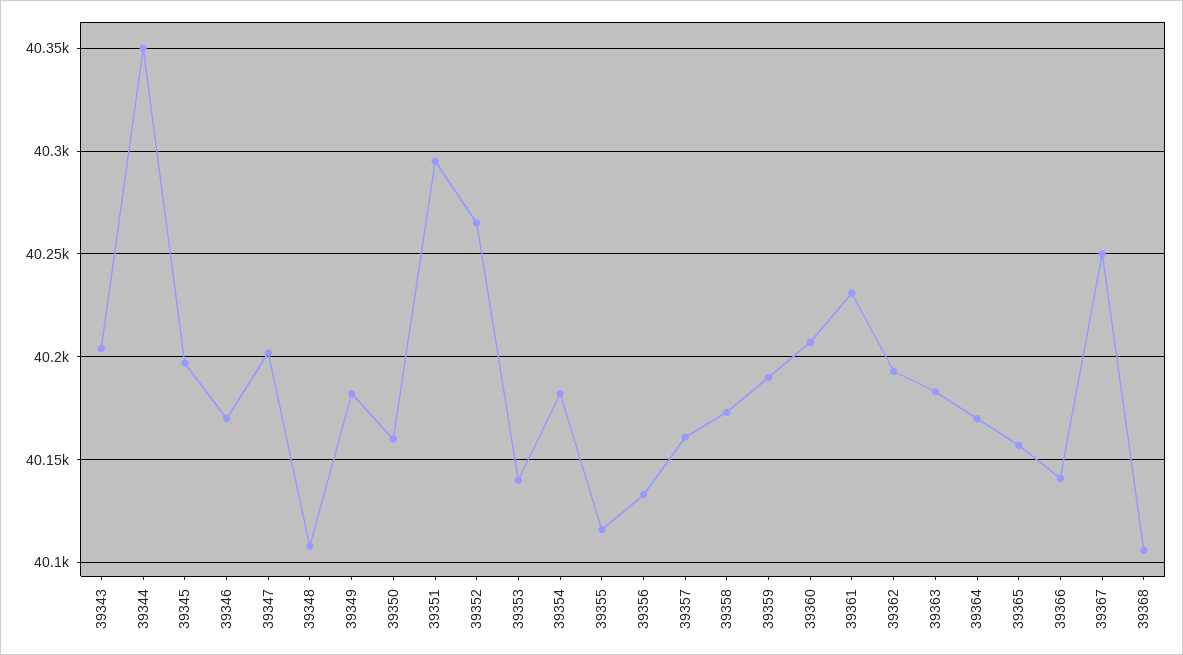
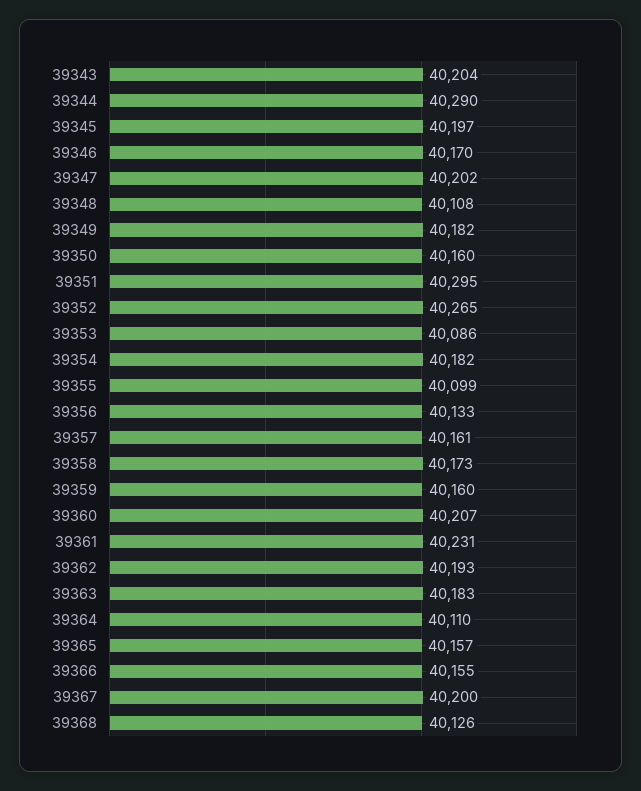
  {
    "39343": 40204,
-   "39344": 40350,
+   "39344": 40290,
    "39345": 40197,
    "39346": 40170,
    "39347": 40202,
    "39348": 40108,
    "39349": 40182,
    "39350": 40160,
    "39351": 40295,
    "39352": 40265,
-   "39353": 40140,
+   "39353": 40086,
    "39354": 40182,
-   "39355": 40115,
+   "39355": 40099,
    "39356": 40133,
    "39357": 40161,
    "39358": 40173,
-   "39359": 40190,
+   "39359": 40160,
    "39360": 40207,
    "39361": 40231,
    "39362": 40193,
    "39363": 40183,
-   "39364": 40170,
+   "39364": 40110,
    "39365": 40157,
-   "39366": 40140,
+   "39366": 40155,
-   "39367": 40250,
+   "39367": 40200,
-   "39368": 40105
+   "39368": 40126
  }

